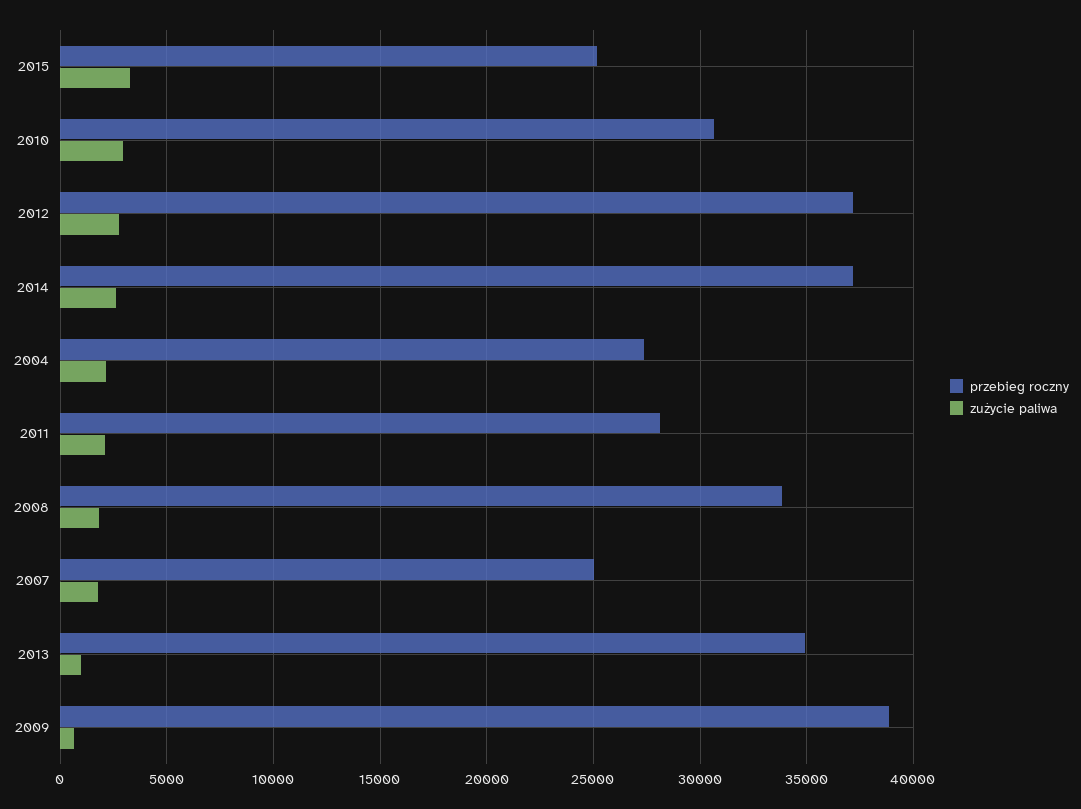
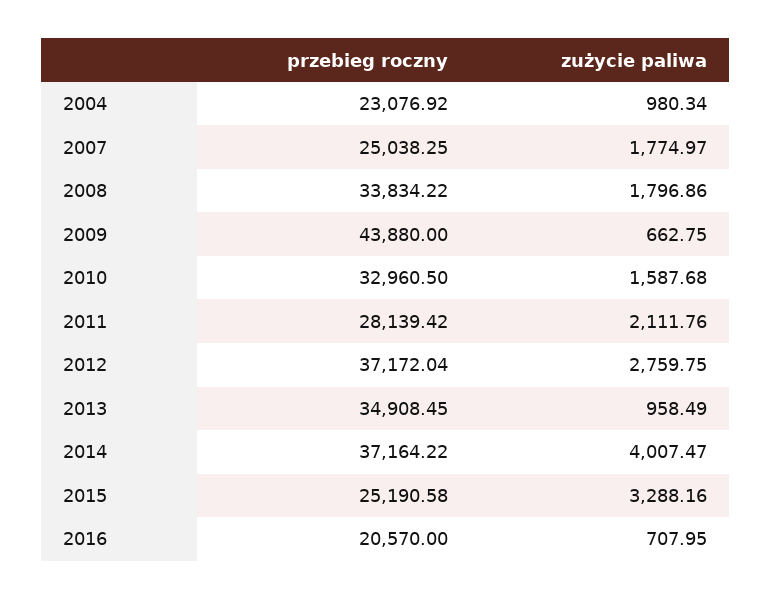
  {
    "przebieg roczny": {
      "2015": 25190.58,
-     "2010": 30500,
+     "2010": 32960.5,
      "2012": 37172.04,
      "2014": 37164.22,
-     "2004": 27500,
+     "2004": 23076.92,
      "2011": 28139.42,
      "2008": 33834.22,
      "2007": 25038.25,
      "2013": 34908.45,
-     "2009": 39000
+     "2009": 43880,
+     "2016": 20570
    },
    "zużycie paliwa": {
      "2015": 3288.16,
-     "2010": 3000,
+     "2010": 1587.68,
      "2012": 2759.75,
-     "2014": 2500,
+     "2014": 4007.47,
-     "2004": 2000,
+     "2004": 980.34,
      "2011": 2111.76,
      "2008": 1796.86,
      "2007": 1774.97,
      "2013": 958.49,
-     "2009": 662.75
+     "2009": 662.75,
+     "2016": 707.95
    }
  }

